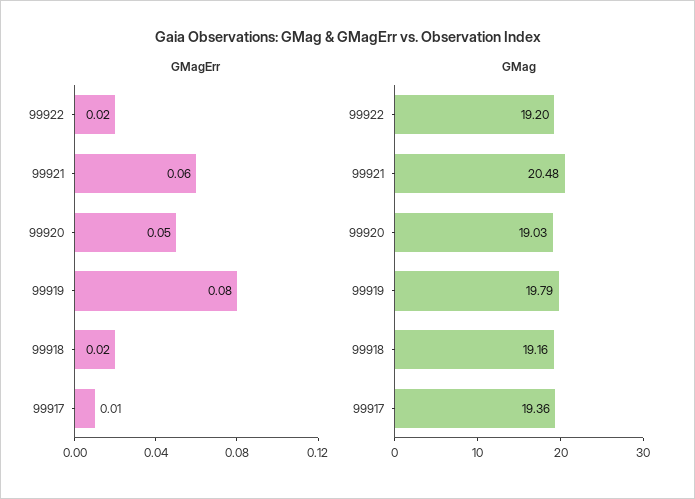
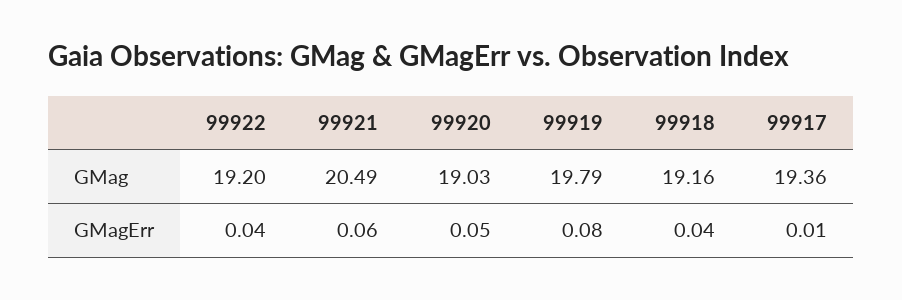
  {
    "GMagErr": {
-     "99922": 0.02,
+     "99922": 0.04,
      "99921": 0.06,
      "99920": 0.05,
      "99919": 0.08,
-     "99918": 0.02,
+     "99918": 0.04,
      "99917": 0.01
    },
    "GMag": {
      "99922": 19.2,
-     "99921": 20.48,
+     "99921": 20.49,
      "99920": 19.03,
      "99919": 19.79,
      "99918": 19.16,
      "99917": 19.36
    }
  }

